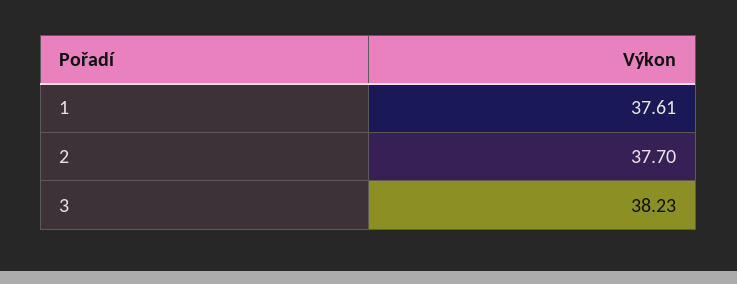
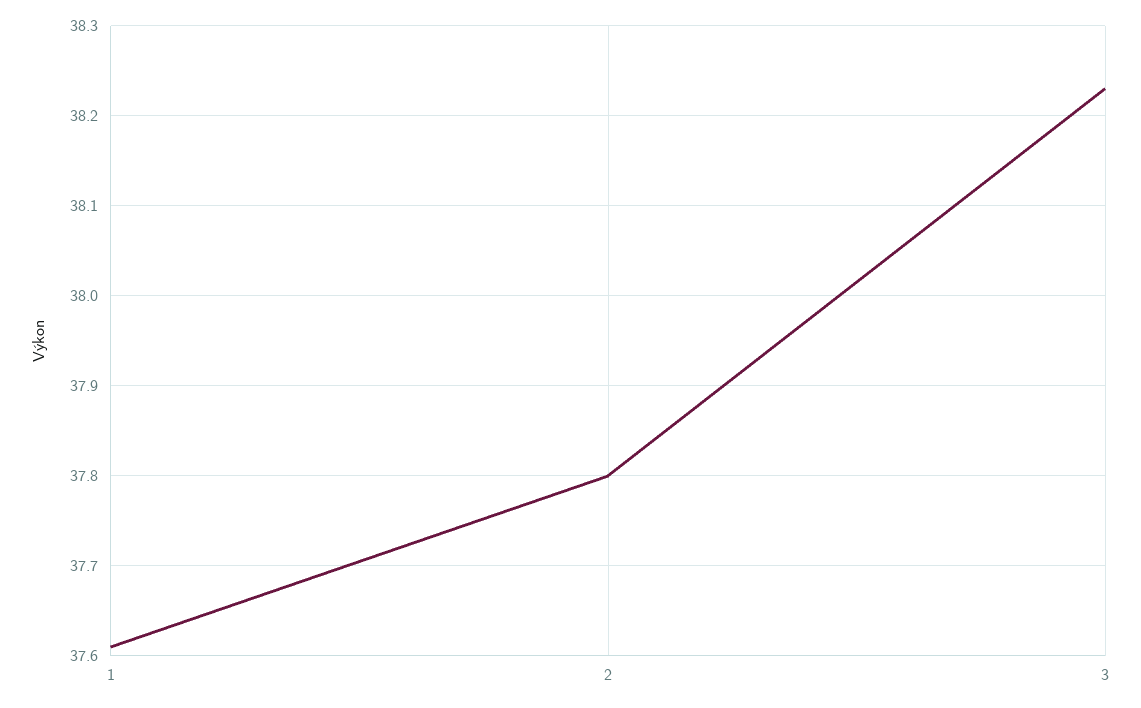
  {
    "1": 37.61,
-   "2": 37.7,
+   "2": 37.8,
    "3": 38.23
  }

